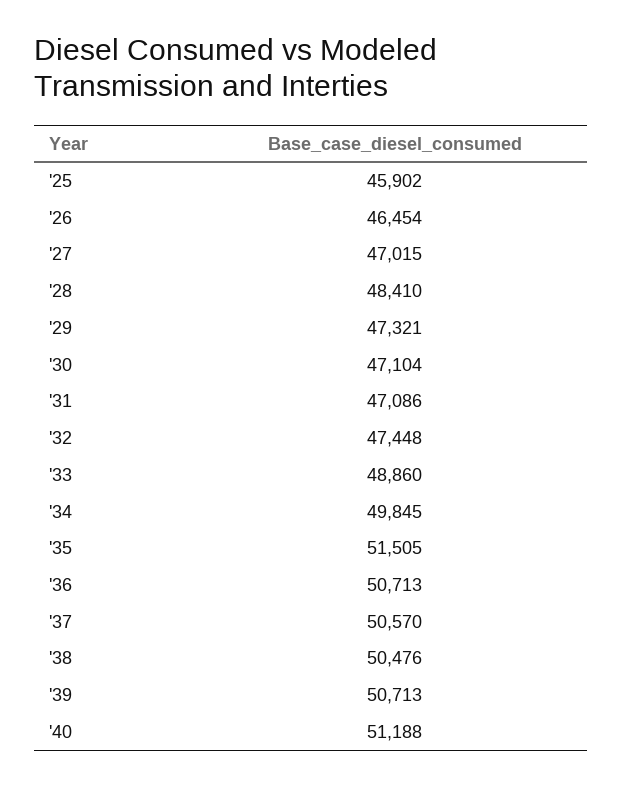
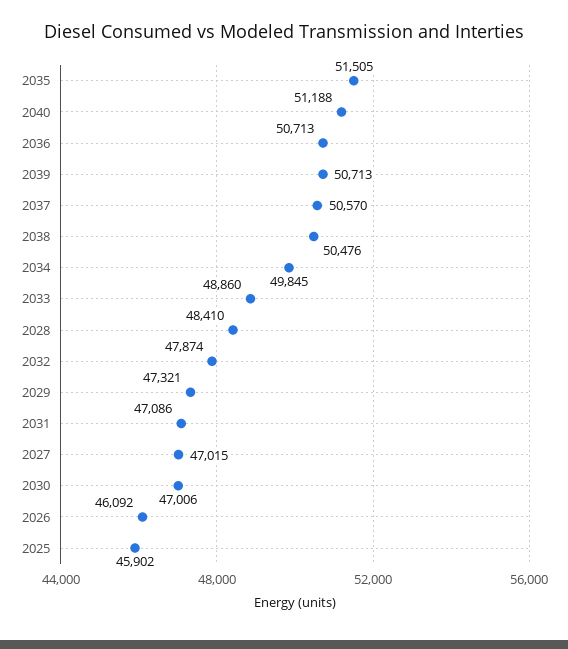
  {
    "'25": 45902,
-   "'26": 46454,
+   "'26": 46092,
    "'27": 47015,
    "'28": 48410,
    "'29": 47321,
-   "'30": 47104,
+   "'30": 47006,
    "'31": 47086,
-   "'32": 47448,
+   "'32": 47874,
    "'33": 48860,
    "'34": 49845,
    "'35": 51505,
    "'36": 50713,
    "'37": 50570,
    "'38": 50476,
    "'39": 50713,
    "'40": 51188
  }

